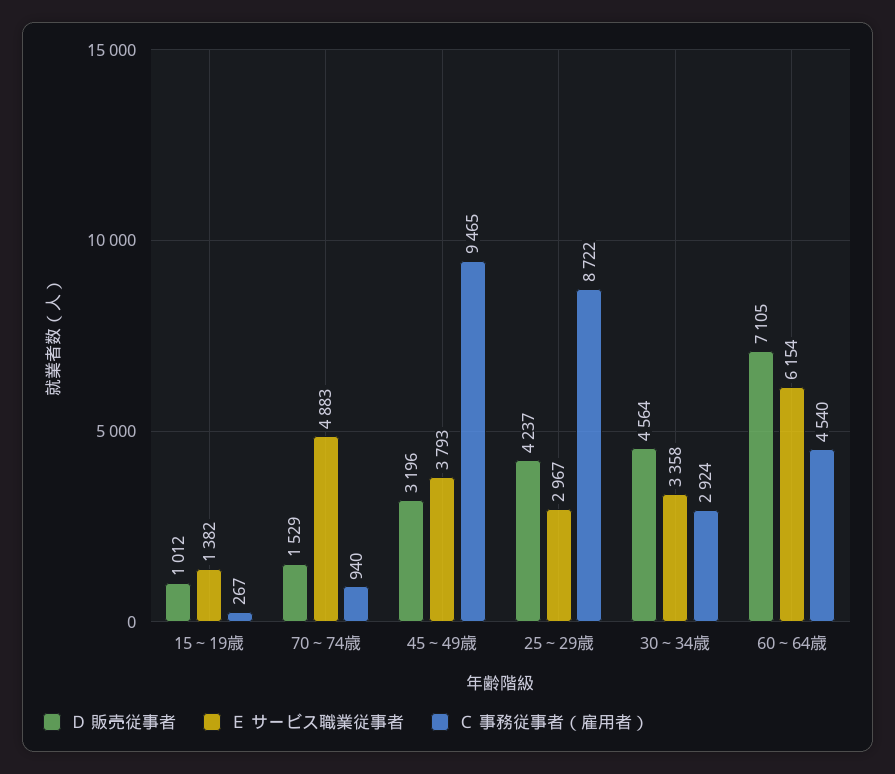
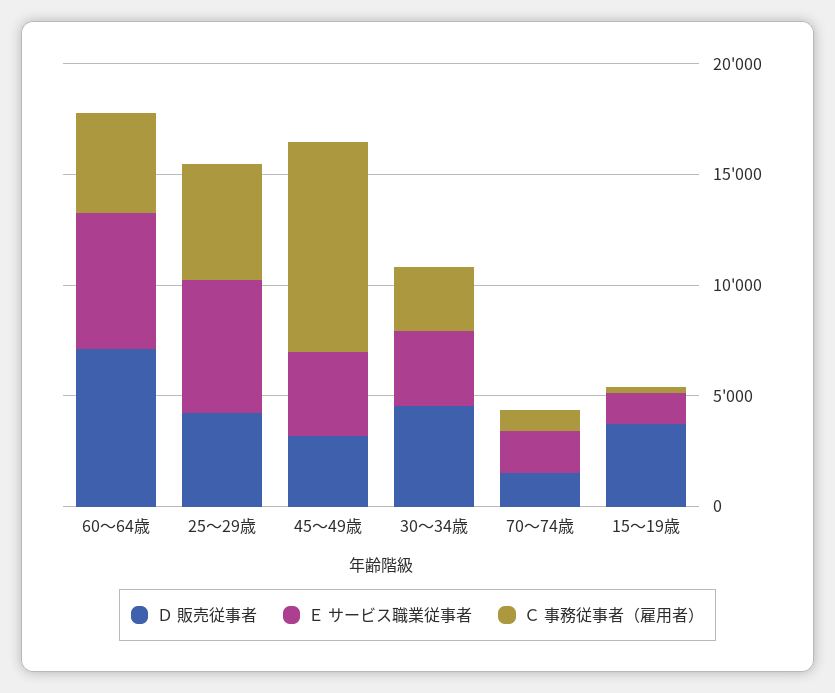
  {
    "Ｄ 販売従事者": {
-     "15～19歳": 1012,
+     "15～19歳": 4000,
      "70～74歳": 1529,
      "45～49歳": 3196,
      "25～29歳": 4237,
      "30～34歳": 4564,
      "60～64歳": 7105
    },
    "Ｅ サービス職業従事者": {
      "15～19歳": 1382,
-     "70～74歳": 4883,
+     "70～74歳": 2000,
      "45～49歳": 3793,
-     "25～29歳": 2967,
+     "25～29歳": 6000,
      "30～34歳": 3358,
      "60～64歳": 6154
    },
    "Ｃ 事務従事者（雇用者）": {
      "15～19歳": 267,
      "70～74歳": 940,
      "45～49歳": 9465,
-     "25～29歳": 8722,
+     "25～29歳": 5000,
      "30～34歳": 2924,
      "60～64歳": 4540
    }
  }

